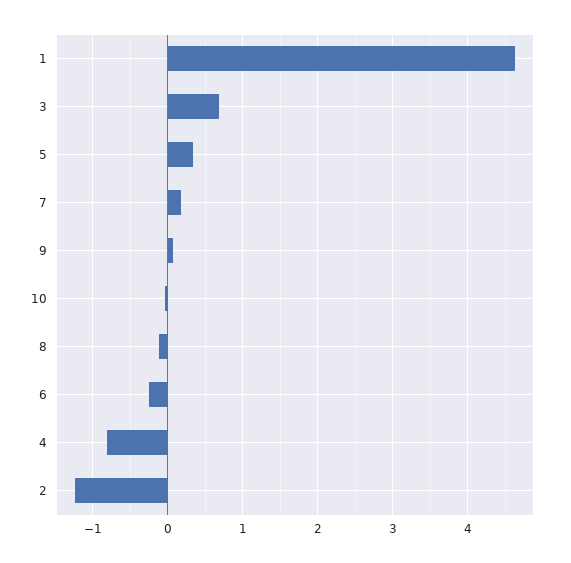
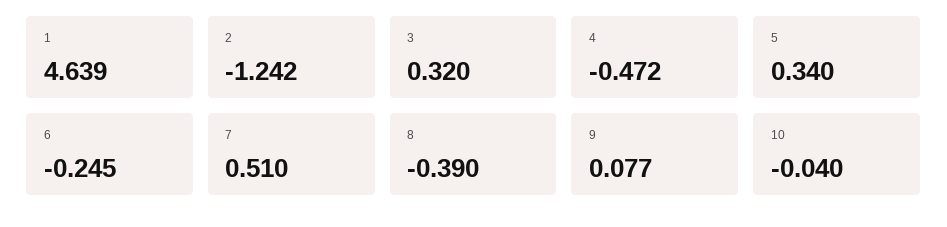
  {
    "1": 4.639,
-   "3": 0.7,
+   "3": 0.32,
    "5": 0.34,
-   "7": 0.2,
+   "7": 0.51,
    "9": 0.077,
    "10": -0.04,
-   "8": -0.1,
+   "8": -0.39,
    "6": -0.245,
-   "4": -0.8,
+   "4": -0.472,
    "2": -1.242
  }

